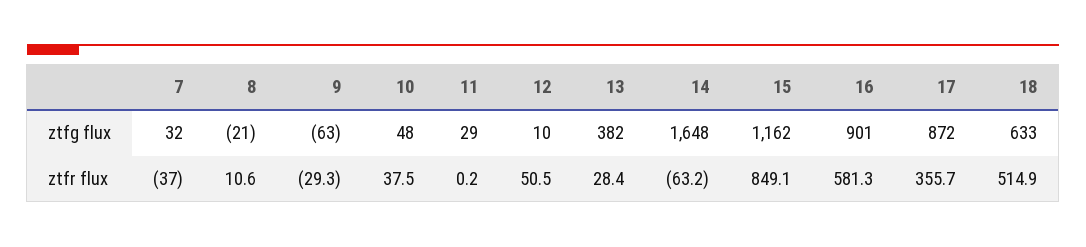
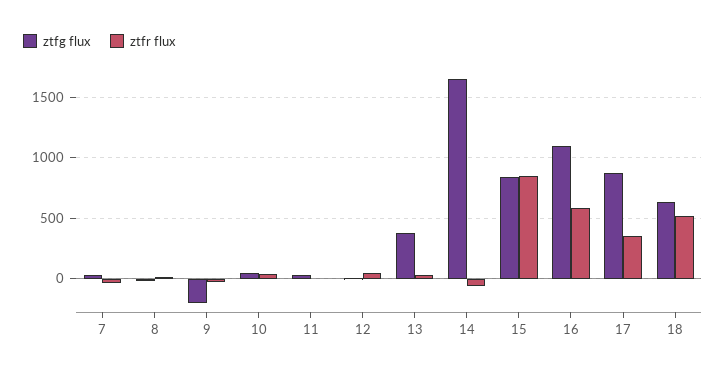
  {
    "ztfg flux": {
      "7": 32,
      "8": -21,
-     "9": -63,
+     "9": -200,
      "10": 48,
      "11": 29,
      "12": 10,
      "13": 382,
      "14": 1648,
-     "15": 1162,
+     "15": 850,
-     "16": 901,
+     "16": 1100,
      "17": 872,
      "18": 633
    },
    "ztfr flux": {
      "7": -37,
      "8": 10.6,
      "9": -29.3,
      "10": 37.5,
      "11": 0.2,
      "12": 50.5,
      "13": 28.4,
      "14": -63.2,
      "15": 849.1,
      "16": 581.3,
      "17": 355.7,
      "18": 514.9
    }
  }

